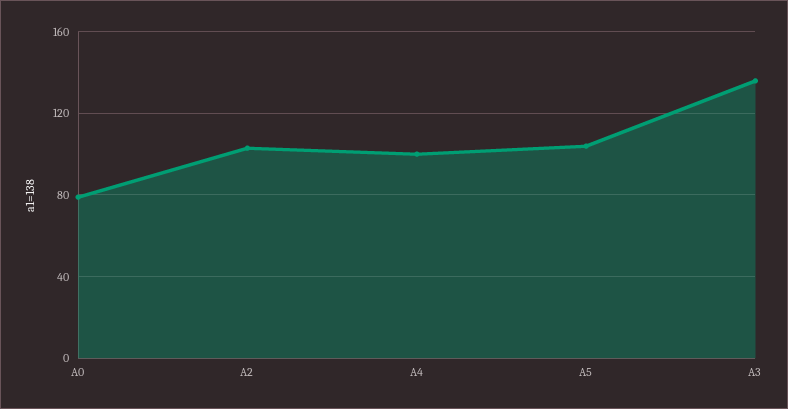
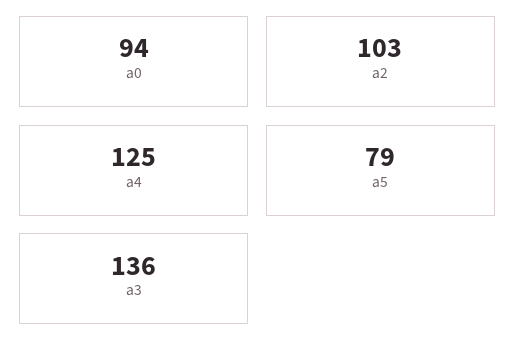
  {
-   "A0": 80,
+   "A0": 94,
    "A2": 103,
-   "A4": 100,
+   "A4": 125,
-   "A5": 105,
+   "A5": 79,
    "A3": 136
  }

